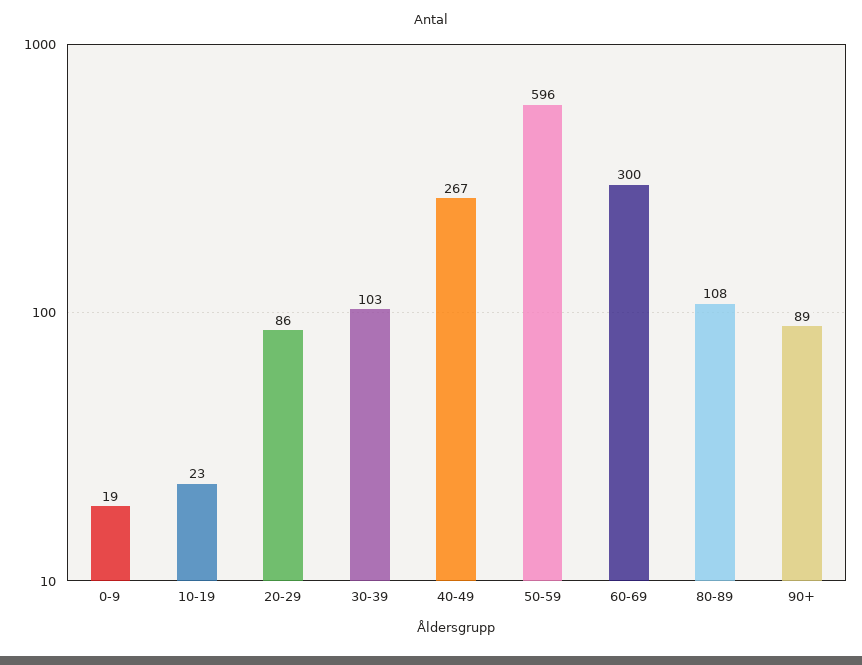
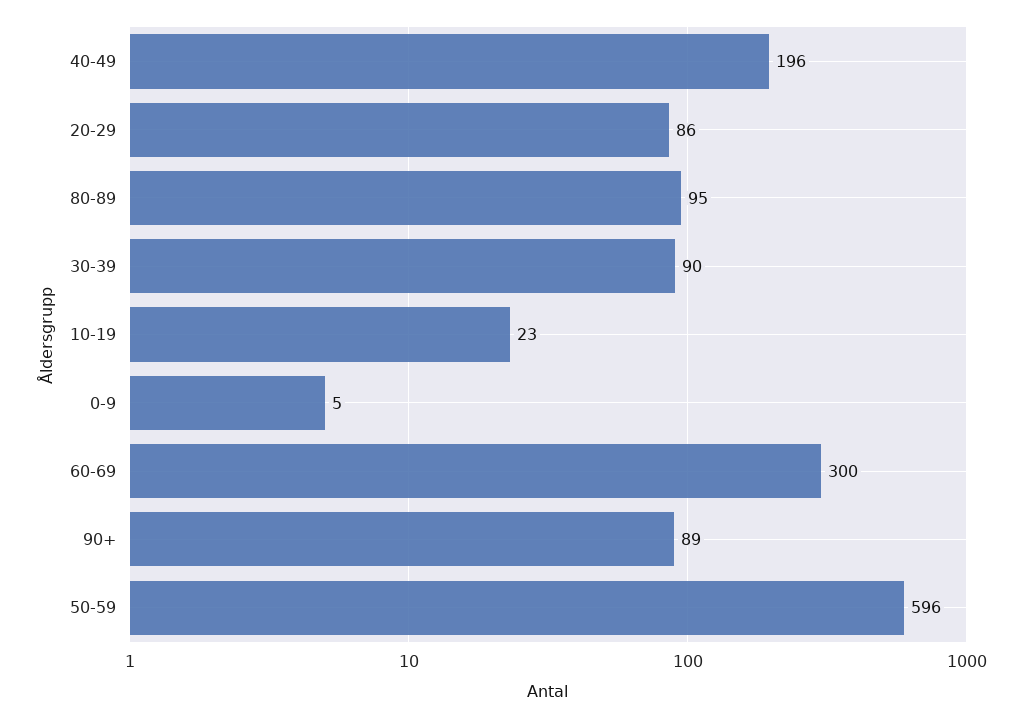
  {
-   "0-9": 19,
+   "0-9": 5,
    "10-19": 23,
    "20-29": 86,
-   "30-39": 103,
+   "30-39": 90,
-   "40-49": 267,
+   "40-49": 196,
    "50-59": 596,
    "60-69": 300,
-   "80-89": 108,
+   "80-89": 95,
    "90+": 89
  }

